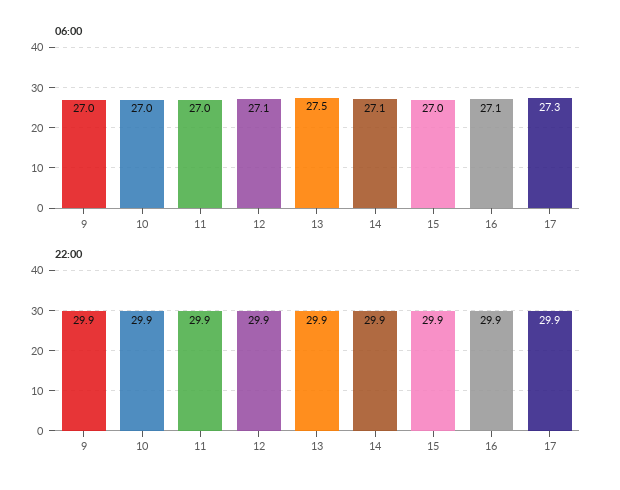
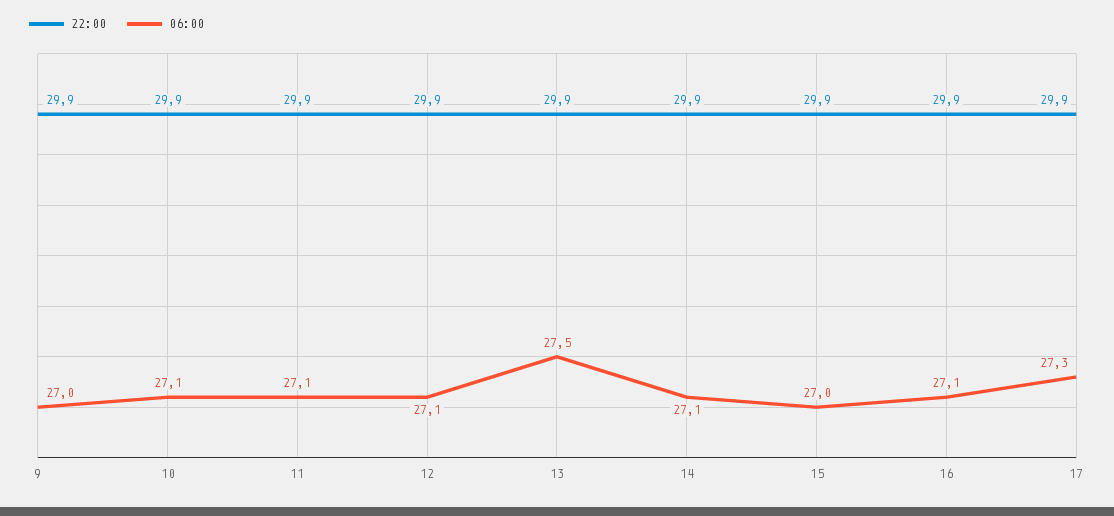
  {
    "06:00": {
      "9": 27,
-     "10": 27,
+     "10": 27.1,
-     "11": 27,
+     "11": 27.1,
      "12": 27.1,
      "13": 27.5,
      "14": 27.1,
      "15": 27,
      "16": 27.1,
      "17": 27.3
    },
    "22:00": {
      "9": 29.9,
      "10": 29.9,
      "11": 29.9,
      "12": 29.9,
      "13": 29.9,
      "14": 29.9,
      "15": 29.9,
      "16": 29.9,
      "17": 29.9
    }
  }

